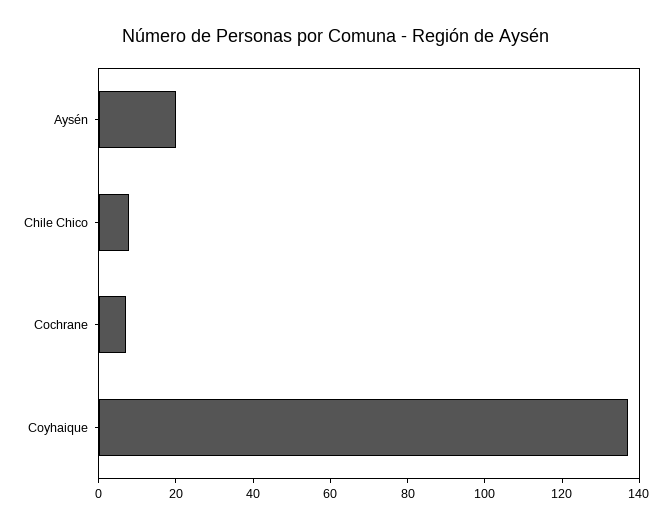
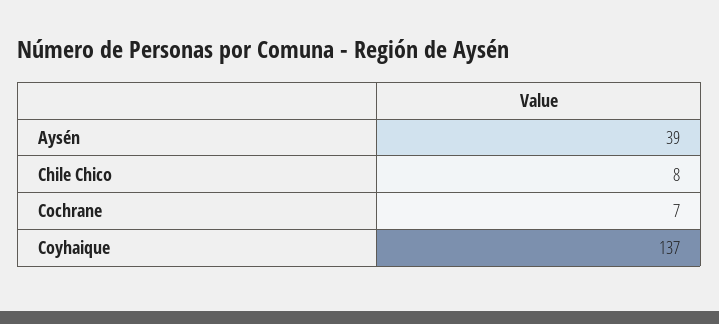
  {
-   "Aysén": 20,
+   "Aysén": 39,
    "Chile Chico": 8,
    "Cochrane": 7,
    "Coyhaique": 137
  }

